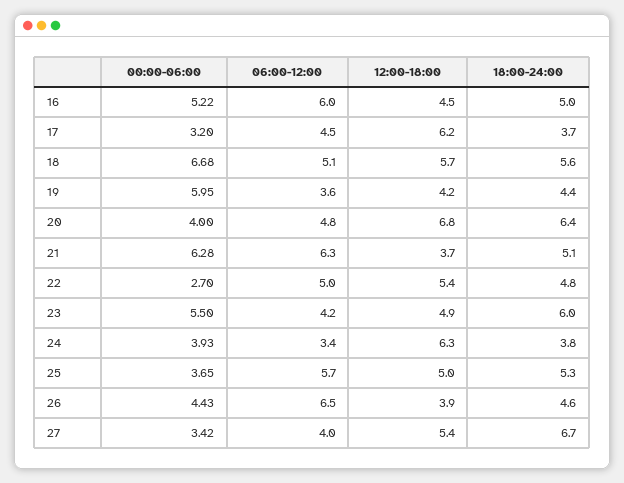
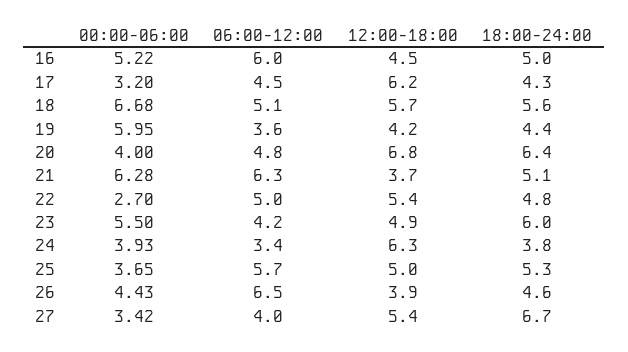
  {
    "00:00-06:00": {
      "16": 5.22,
      "17": 3.2,
      "18": 6.68,
      "19": 5.95,
      "20": 4,
      "21": 6.28,
      "22": 2.7,
      "23": 5.5,
      "24": 3.93,
      "25": 3.65,
      "26": 4.43,
      "27": 3.42
    },
    "06:00-12:00": {
      "16": 6,
      "17": 4.5,
      "18": 5.1,
      "19": 3.6,
      "20": 4.8,
      "21": 6.3,
      "22": 5,
      "23": 4.2,
      "24": 3.4,
      "25": 5.7,
      "26": 6.5,
      "27": 4
    },
    "12:00-18:00": {
      "16": 4.5,
      "17": 6.2,
      "18": 5.7,
      "19": 4.2,
      "20": 6.8,
      "21": 3.7,
      "22": 5.4,
      "23": 4.9,
      "24": 6.3,
      "25": 5,
      "26": 3.9,
      "27": 5.4
    },
    "18:00-24:00": {
      "16": 5,
-     "17": 3.7,
+     "17": 4.3,
      "18": 5.6,
      "19": 4.4,
      "20": 6.4,
      "21": 5.1,
      "22": 4.8,
      "23": 6,
      "24": 3.8,
      "25": 5.3,
      "26": 4.6,
      "27": 6.7
    }
  }

